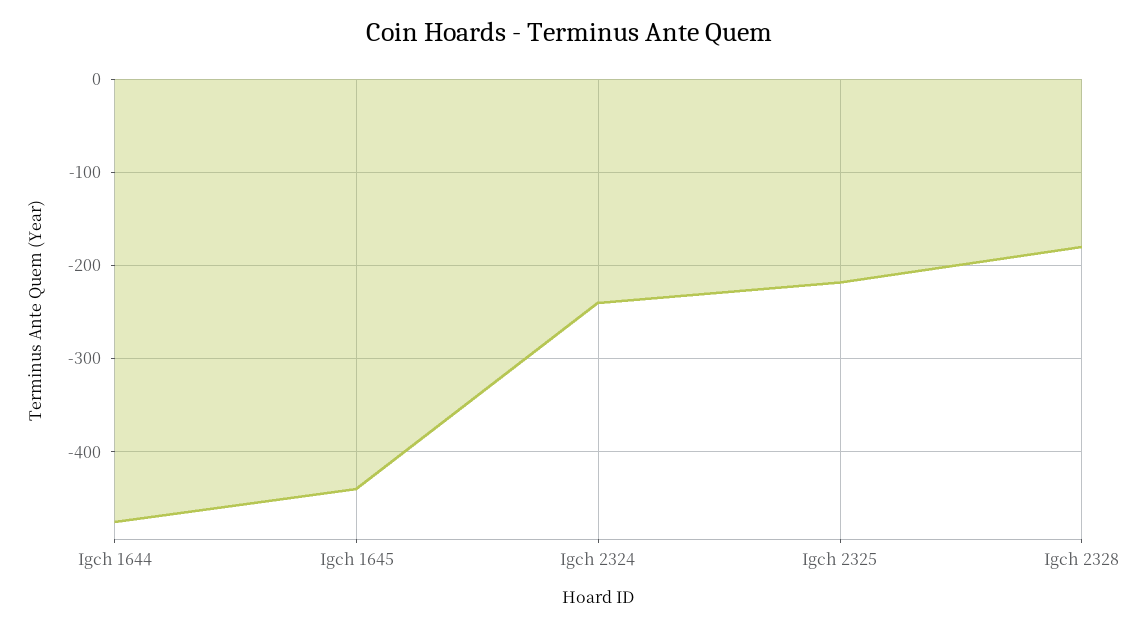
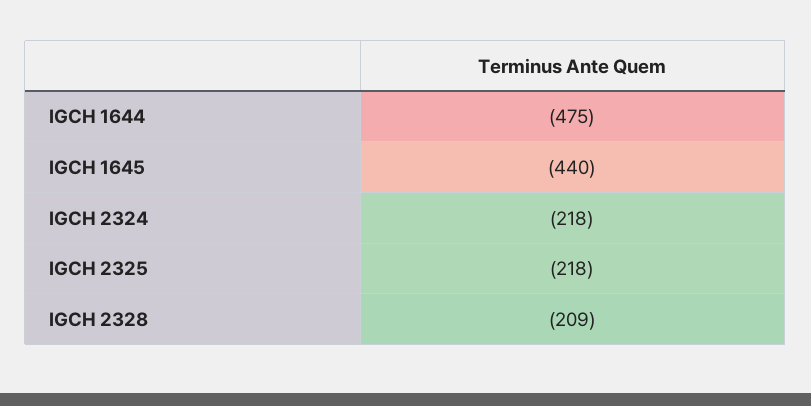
  {
    "Igch 1644": -475,
    "Igch 1645": -440,
-   "Igch 2324": -240,
+   "Igch 2324": -218,
    "Igch 2325": -218,
-   "Igch 2328": -180
+   "Igch 2328": -209
  }

